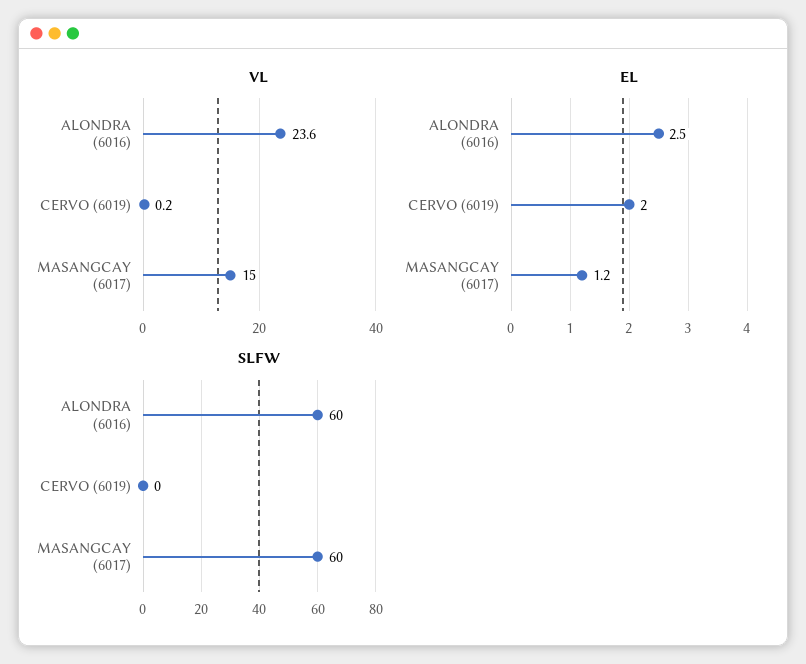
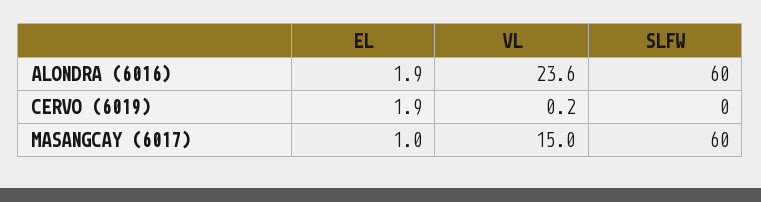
  {
    "VL": {
      "ALONDRA (6016)": 23.6,
      "CERVO (6019)": 0.2,
      "MASANGCAY (6017)": 15
    },
    "EL": {
-     "ALONDRA (6016)": 2.5,
+     "ALONDRA (6016)": 1.9,
-     "CERVO (6019)": 2,
+     "CERVO (6019)": 1.9,
-     "MASANGCAY (6017)": 1.2
+     "MASANGCAY (6017)": 1
    },
    "SLFW": {
      "ALONDRA (6016)": 60,
      "CERVO (6019)": 0,
      "MASANGCAY (6017)": 60
    }
  }

